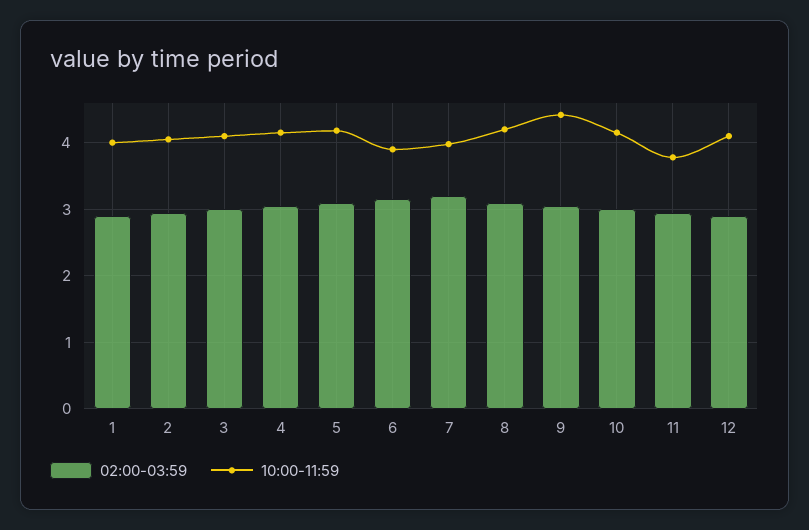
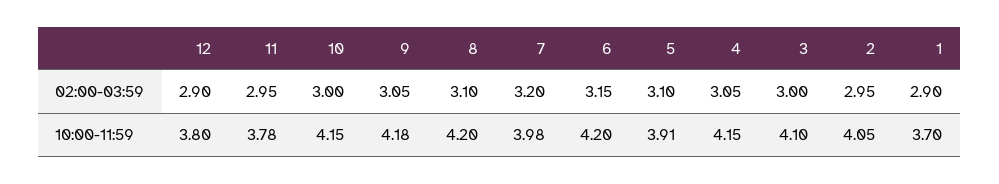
  {
    "02:00-03:59": {
      "1": 2.9,
      "2": 2.95,
      "3": 3,
      "4": 3.05,
      "5": 3.1,
      "6": 3.15,
      "7": 3.2,
      "8": 3.1,
      "9": 3.05,
      "10": 3,
      "11": 2.95,
      "12": 2.9
    },
    "10:00-11:59": {
-     "1": 4,
+     "1": 3.7,
      "2": 4.05,
      "3": 4.1,
      "4": 4.15,
-     "5": 4.2,
+     "5": 3.91,
-     "6": 3.9,
+     "6": 4.2,
      "7": 3.98,
      "8": 4.2,
-     "9": 4.4,
+     "9": 4.18,
      "10": 4.15,
      "11": 3.78,
-     "12": 4.1
+     "12": 3.8
    }
  }

